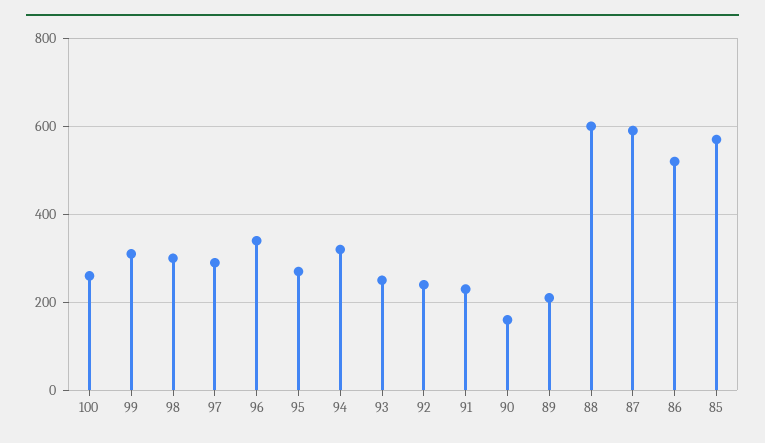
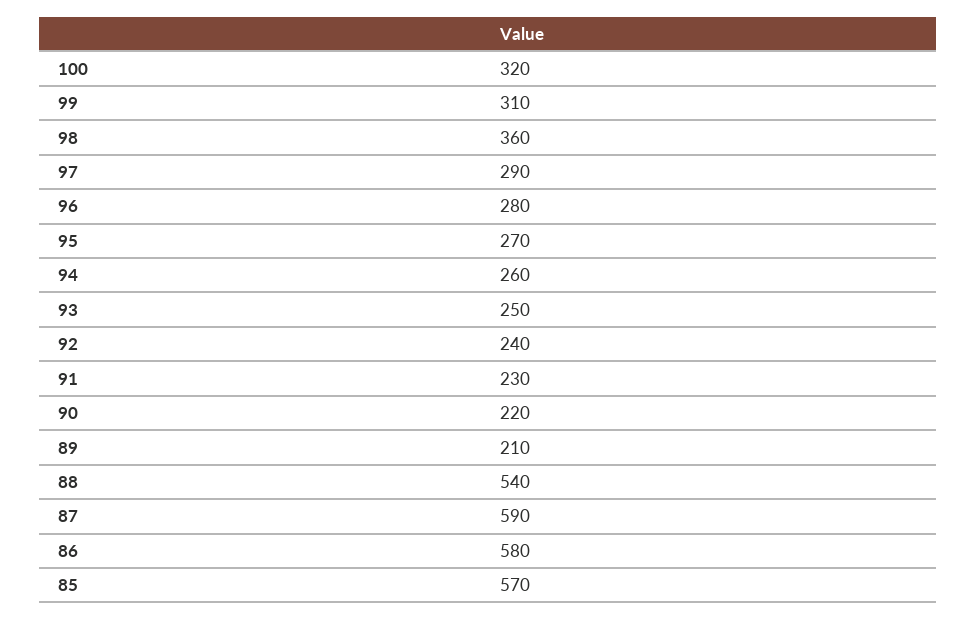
  {
-   "100": 260,
+   "100": 320,
    "99": 310,
-   "98": 300,
+   "98": 360,
    "97": 290,
-   "96": 340,
+   "96": 280,
    "95": 270,
-   "94": 320,
+   "94": 260,
    "93": 250,
    "92": 240,
    "91": 230,
-   "90": 160,
+   "90": 220,
    "89": 210,
-   "88": 600,
+   "88": 540,
    "87": 590,
-   "86": 520,
+   "86": 580,
    "85": 570
  }

